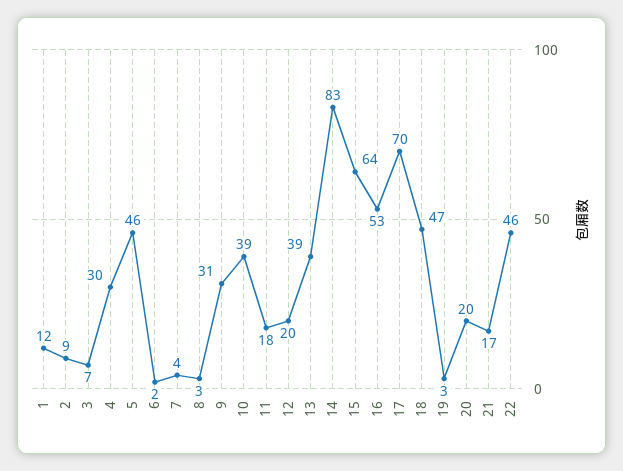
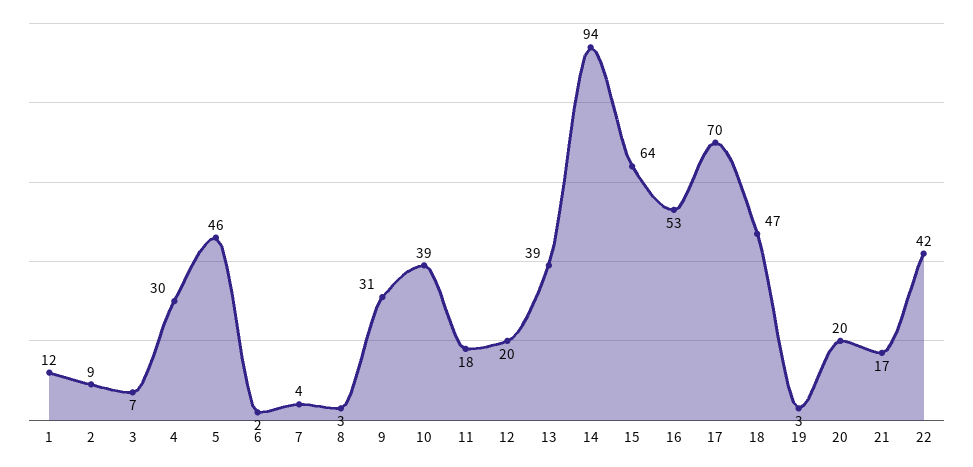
  {
    "1": 12,
    "2": 9,
    "3": 7,
    "4": 30,
    "5": 46,
    "6": 2,
    "7": 4,
    "8": 3,
    "9": 31,
    "10": 39,
    "11": 18,
    "12": 20,
    "13": 39,
-   "14": 83,
+   "14": 94,
    "15": 64,
    "16": 53,
    "17": 70,
    "18": 47,
    "19": 3,
    "20": 20,
    "21": 17,
-   "22": 46
+   "22": 42
  }

